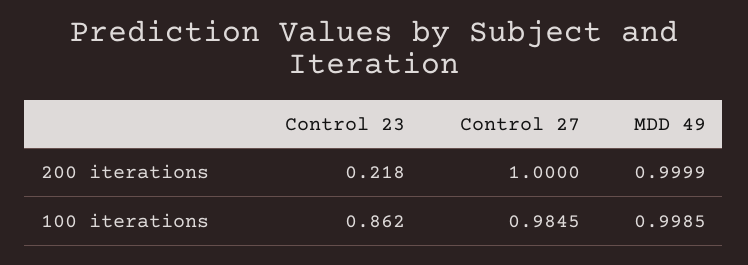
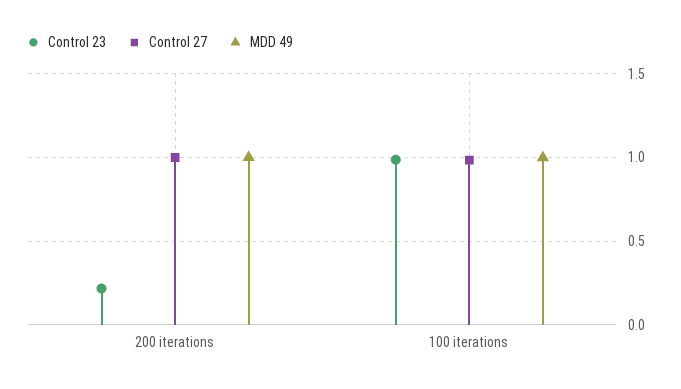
  {
    "Control 23": {
      "200 iterations": 0.218,
-     "100 iterations": 0.862
+     "100 iterations": 1
    },
    "Control 27": {
      "200 iterations": 1,
      "100 iterations": 0.9845
    },
    "MDD 49": {
      "200 iterations": 0.9999,
      "100 iterations": 0.9985
    }
  }

